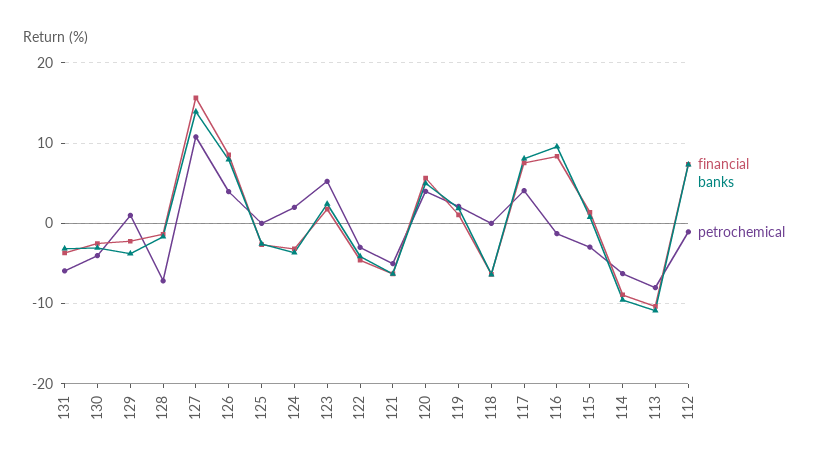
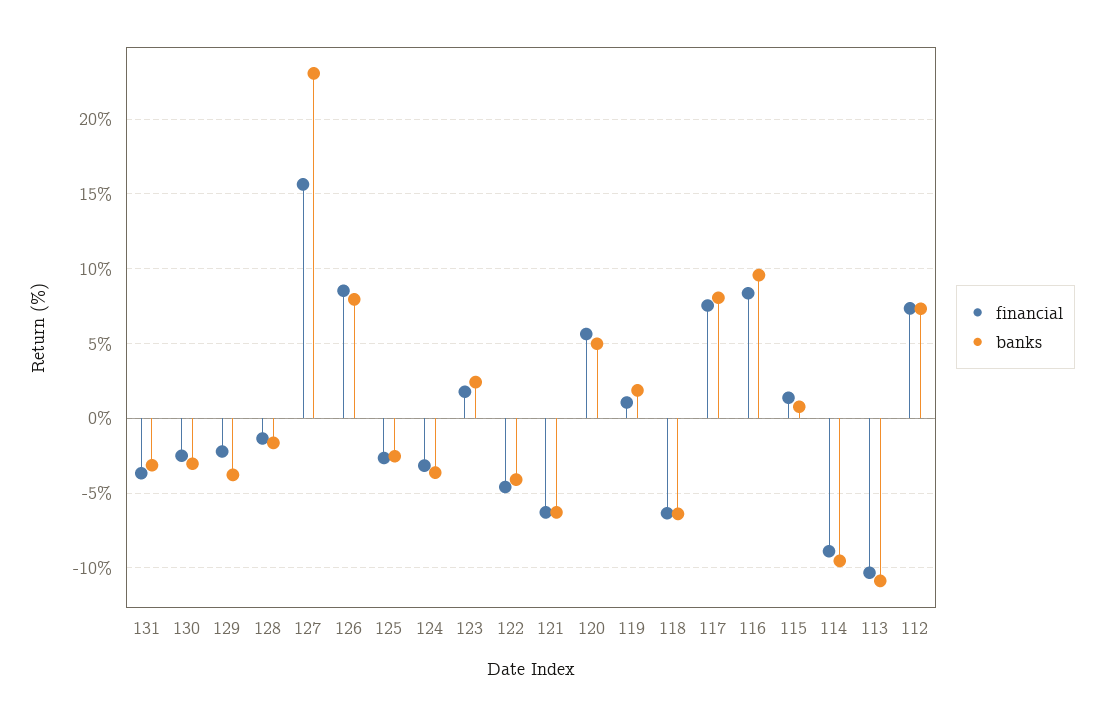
  {
    "financial": {
      "131": -3.5,
      "130": -2.5,
      "129": -2,
      "128": -1.5,
      "127": 15.5,
      "126": 8.5,
      "125": -2.5,
      "124": -3,
      "123": 2,
      "122": -4.5,
      "121": -6.5,
      "120": 5.5,
      "119": 1,
      "118": -6.5,
      "117": 7.5,
      "116": 8.5,
      "115": 1.5,
      "114": -9,
      "113": -10.5,
      "112": 7.5
    },
    "banks": {
      "131": -3,
      "130": -3,
      "129": -4,
      "128": -1.5,
-     "127": 14,
+     "127": 23,
      "126": 8,
      "125": -2.5,
      "124": -3.5,
      "123": 2.5,
      "122": -4,
      "121": -6.5,
      "120": 5,
      "119": 2,
      "118": -6.5,
      "117": 8,
      "116": 9.5,
      "115": 1,
      "114": -9.5,
      "113": -11,
      "112": 7.5
-   },
+   }
-   "petrochemical": {
-     "131": -6,
-     "130": -4,
-     "129": 1,
-     "128": -7,
-     "127": 11,
-     "126": 4,
-     "125": 0,
-     "124": 2,
-     "123": 5,
-     "122": -3,
-     "121": -5,
-     "120": 4,
-     "119": 2,
-     "118": 0,
-     "117": 4,
-     "116": -1,
-     "115": -3,
-     "114": -6,
-     "113": -8,
-     "112": -1
-   }
  }

